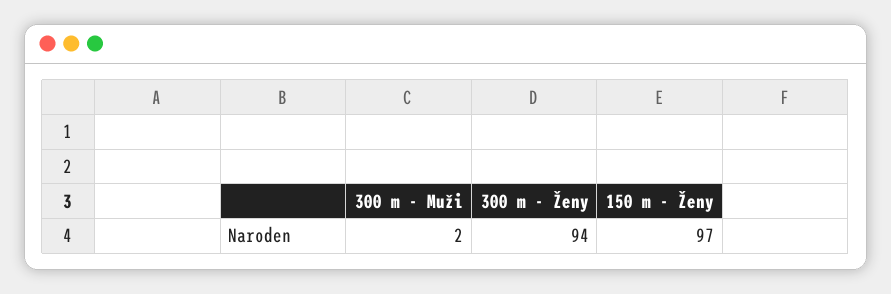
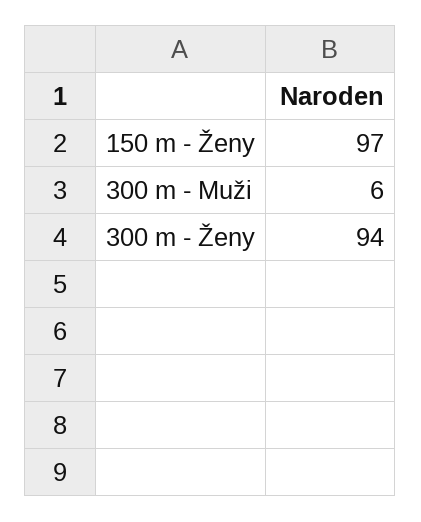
  {
-   "300 m - Muži": 2,
+   "300 m - Muži": 6,
    "300 m - Ženy": 94,
    "150 m - Ženy": 97
  }

